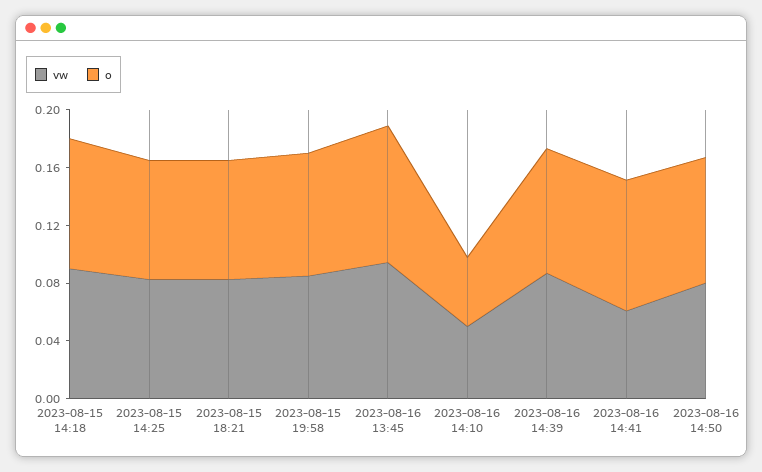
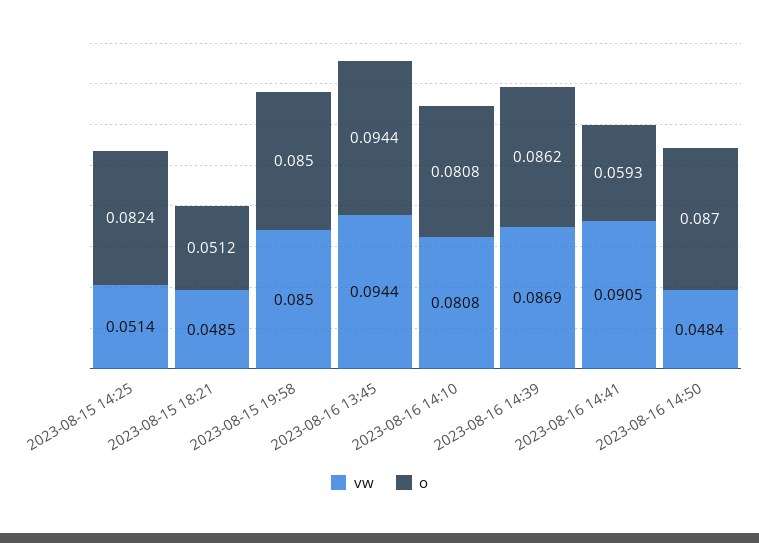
  {
    "vw": {
-     "2023-08-15 14:18": 0.09,
-     "2023-08-15 14:25": 0.08,
+     "2023-08-15 14:25": 0.0514,
-     "2023-08-15 18:21": 0.08,
+     "2023-08-15 18:21": 0.0485,
      "2023-08-15 19:58": 0.085,
      "2023-08-16 13:45": 0.0944,
-     "2023-08-16 14:10": 0.05,
+     "2023-08-16 14:10": 0.0808,
      "2023-08-16 14:39": 0.0869,
-     "2023-08-16 14:41": 0.06,
+     "2023-08-16 14:41": 0.0905,
-     "2023-08-16 14:50": 0.08
+     "2023-08-16 14:50": 0.0484
    },
    "o": {
-     "2023-08-15 14:18": 0.09,
      "2023-08-15 14:25": 0.0824,
-     "2023-08-15 18:21": 0.08,
+     "2023-08-15 18:21": 0.0512,
      "2023-08-15 19:58": 0.085,
      "2023-08-16 13:45": 0.0944,
-     "2023-08-16 14:10": 0.05,
+     "2023-08-16 14:10": 0.0808,
      "2023-08-16 14:39": 0.0862,
-     "2023-08-16 14:41": 0.09,
+     "2023-08-16 14:41": 0.0593,
      "2023-08-16 14:50": 0.087
    }
  }

